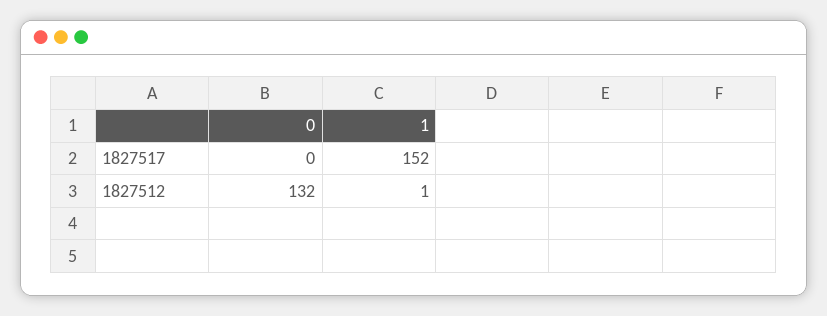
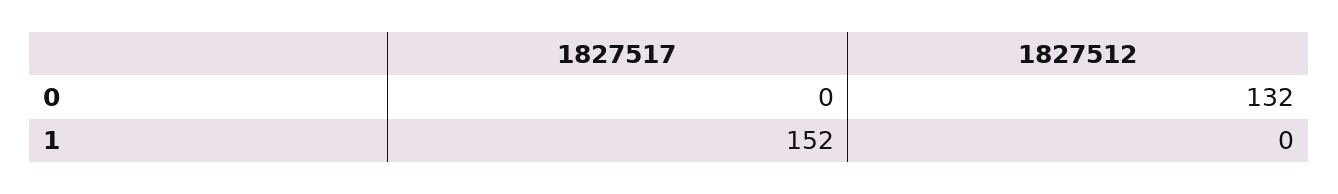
  {
    "0": {
      "1827517": 0,
      "1827512": 132
    },
    "1": {
      "1827517": 152,
-     "1827512": 1
+     "1827512": 0
    }
  }

